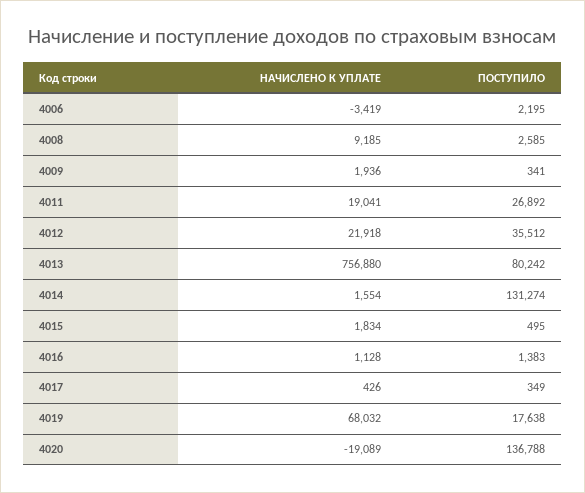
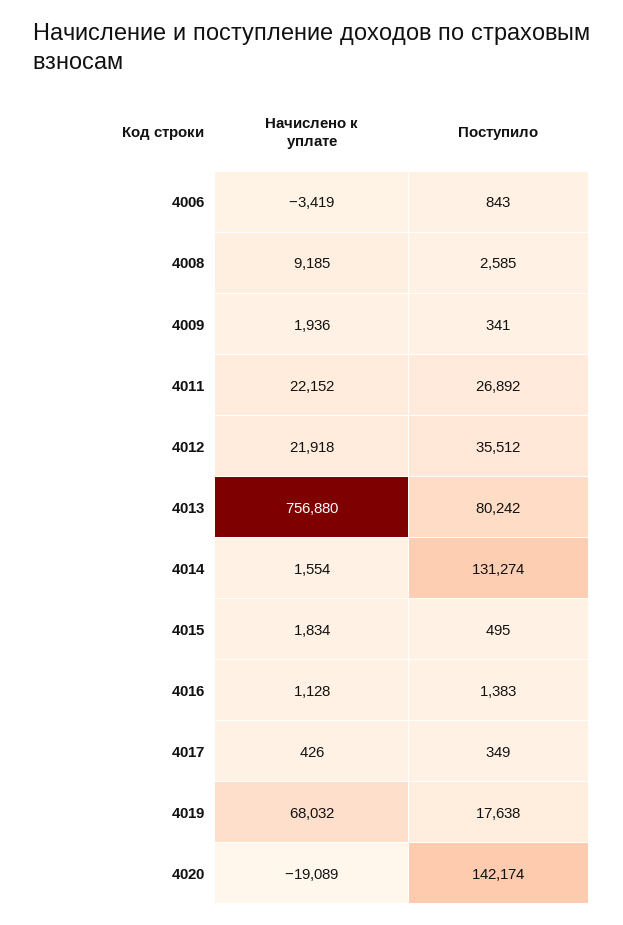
  {
    "НАЧИСЛЕНО К УПЛАТЕ": {
      "4006": -3419,
      "4008": 9185,
      "4009": 1936,
-     "4011": 19041,
+     "4011": 22152,
      "4012": 21918,
      "4013": 756880,
      "4014": 1554,
      "4015": 1834,
      "4016": 1128,
      "4017": 426,
      "4019": 68032,
      "4020": -19089
    },
    "ПОСТУПИЛО": {
-     "4006": 2195,
+     "4006": 843,
      "4008": 2585,
      "4009": 341,
      "4011": 26892,
      "4012": 35512,
      "4013": 80242,
      "4014": 131274,
      "4015": 495,
      "4016": 1383,
      "4017": 349,
      "4019": 17638,
-     "4020": 136788
+     "4020": 142174
    }
  }

